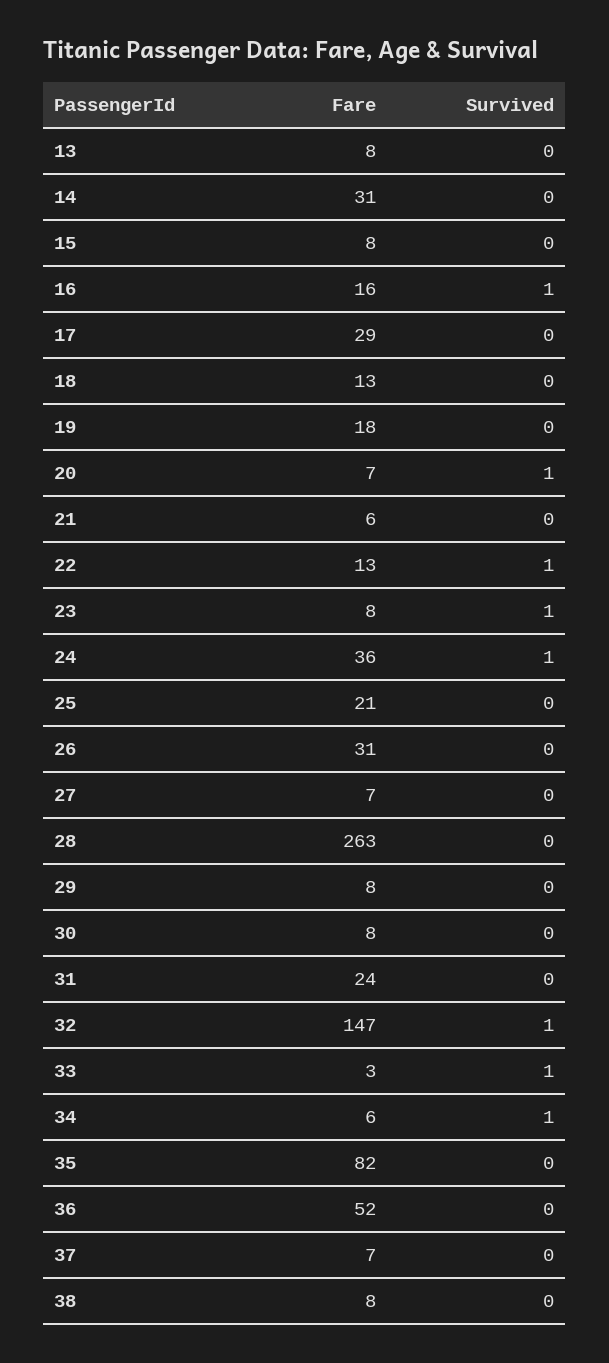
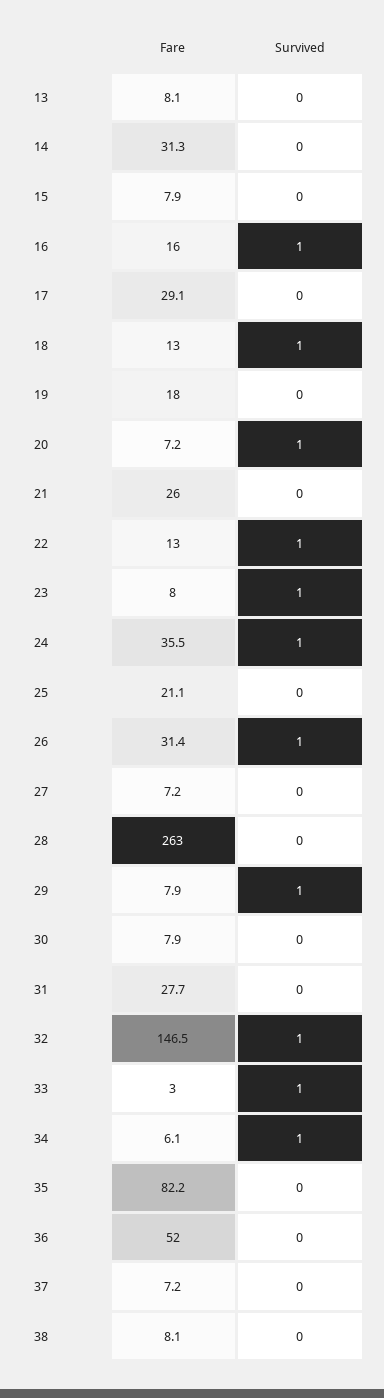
  {
    "Fare": {
      "13": 8.1,
      "14": 31.3,
      "15": 7.9,
      "16": 16,
      "17": 29.1,
      "18": 13,
      "19": 18,
      "20": 7.2,
-     "21": 6,
+     "21": 26,
      "22": 13,
      "23": 8,
      "24": 35.5,
      "25": 21.1,
      "26": 31.4,
      "27": 7.2,
      "28": 263,
      "29": 7.9,
      "30": 7.9,
-     "31": 24,
+     "31": 27.7,
      "32": 146.5,
      "33": 3,
      "34": 6.1,
      "35": 82.2,
      "36": 52,
      "37": 7.2,
      "38": 8.1
    },
    "Survived": {
      "13": 0,
      "14": 0,
      "15": 0,
      "16": 1,
      "17": 0,
-     "18": 0,
+     "18": 1,
      "19": 0,
      "20": 1,
      "21": 0,
      "22": 1,
      "23": 1,
      "24": 1,
      "25": 0,
-     "26": 0,
+     "26": 1,
      "27": 0,
      "28": 0,
-     "29": 0,
+     "29": 1,
      "30": 0,
      "31": 0,
      "32": 1,
      "33": 1,
      "34": 1,
      "35": 0,
      "36": 0,
      "37": 0,
      "38": 0
    }
  }

